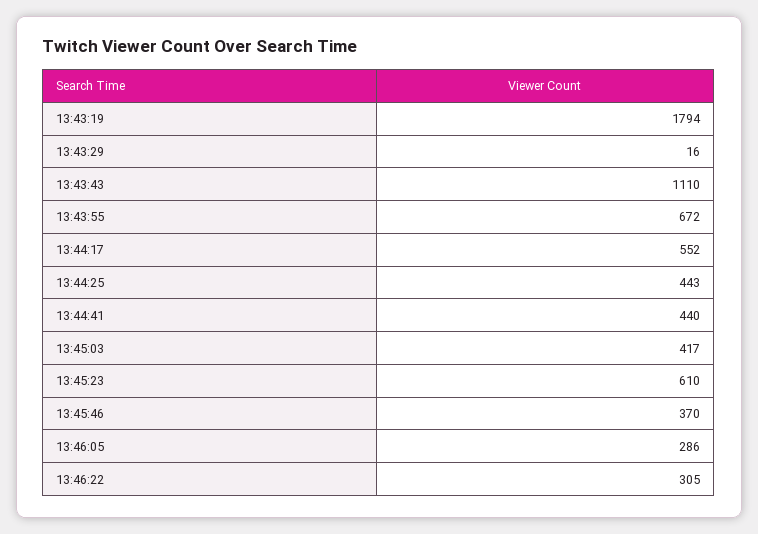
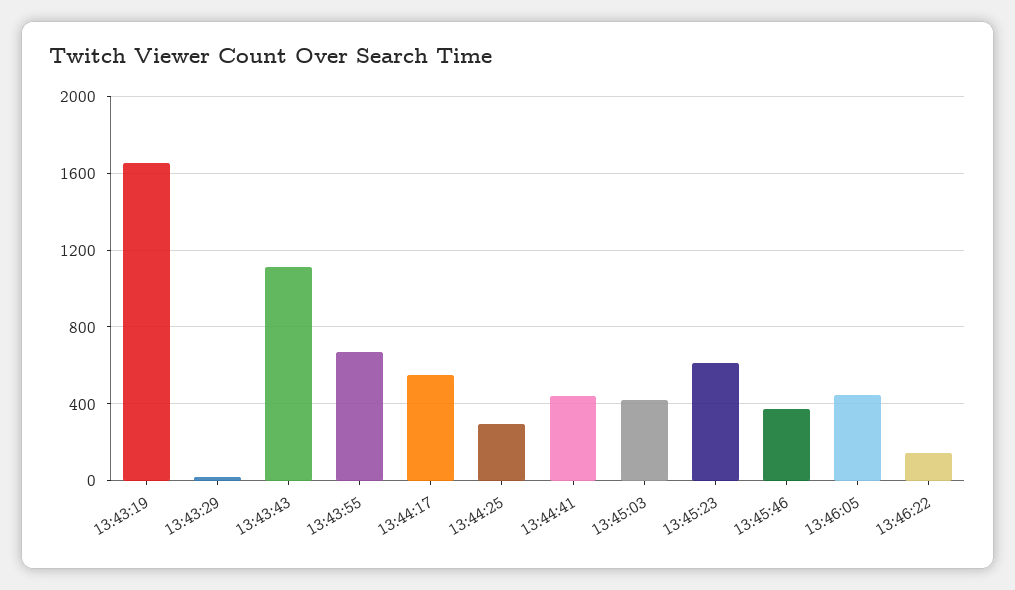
  {
-   "13:43:19": 1794,
+   "13:43:19": 1650,
    "13:43:29": 16,
    "13:43:43": 1110,
    "13:43:55": 672,
    "13:44:17": 552,
-   "13:44:25": 443,
+   "13:44:25": 300,
    "13:44:41": 440,
    "13:45:03": 417,
    "13:45:23": 610,
    "13:45:46": 370,
-   "13:46:05": 286,
+   "13:46:05": 450,
-   "13:46:22": 305
+   "13:46:22": 150
  }

